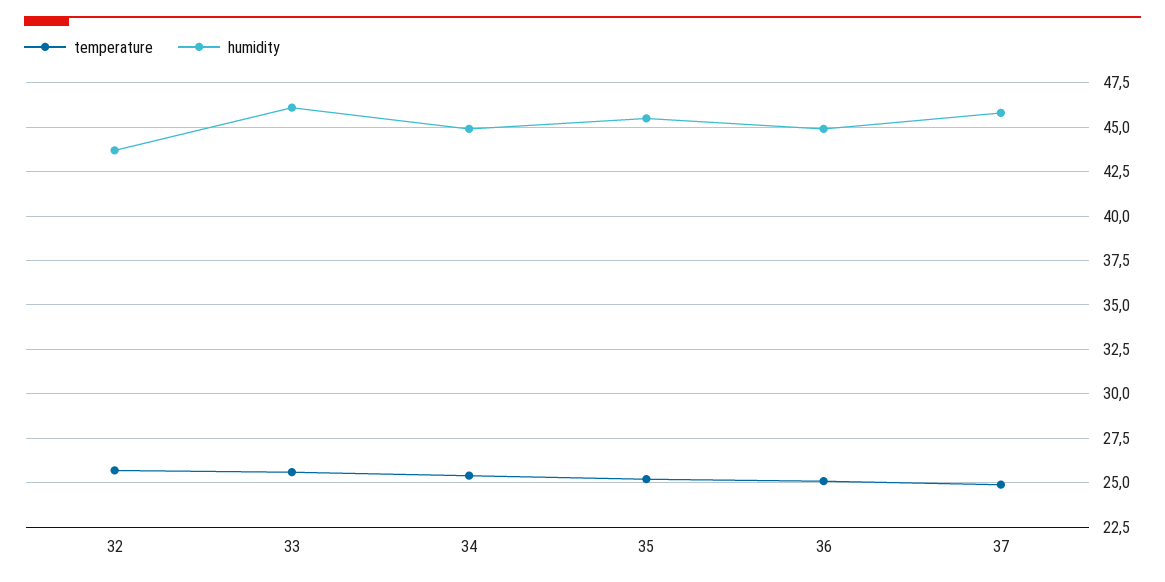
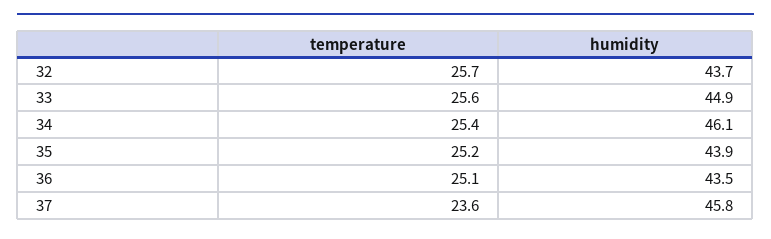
  {
    "temperature": {
      "32": 25.7,
      "33": 25.6,
      "34": 25.4,
      "35": 25.2,
      "36": 25.1,
-     "37": 25
+     "37": 23.6
    },
    "humidity": {
      "32": 43.7,
-     "33": 46,
+     "33": 44.9,
-     "34": 45,
+     "34": 46.1,
-     "35": 45.5,
+     "35": 43.9,
-     "36": 45,
+     "36": 43.5,
      "37": 45.8
    }
  }

